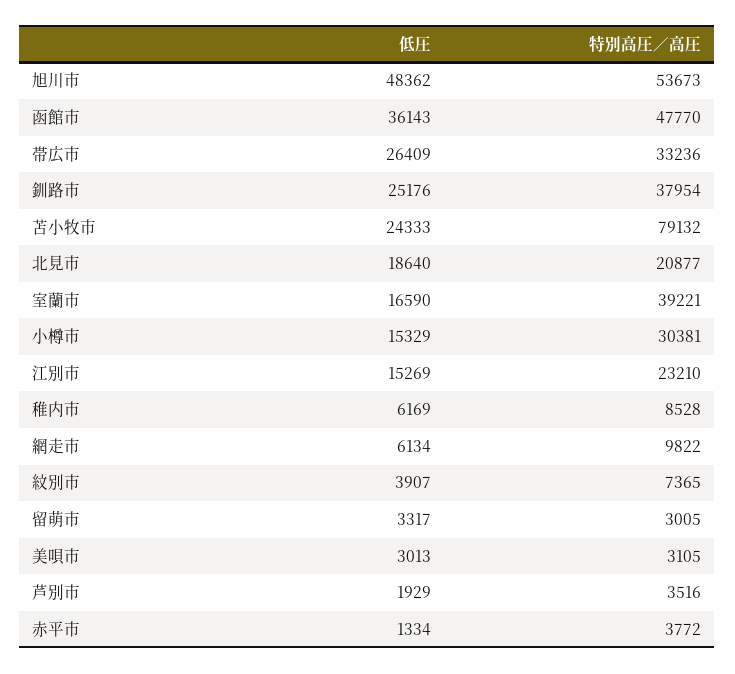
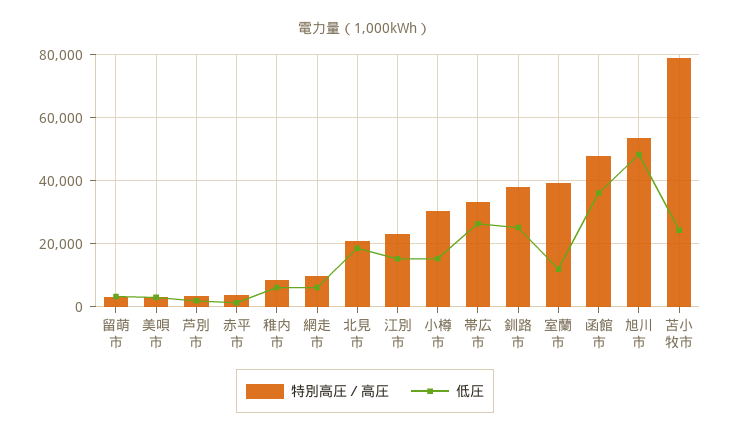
  {
    "低圧": {
      "旭川市": 48362,
      "函館市": 36143,
      "帯広市": 26409,
      "釧路市": 25176,
      "苫小牧市": 24333,
      "北見市": 18640,
-     "室蘭市": 16590,
+     "室蘭市": 12000,
      "小樽市": 15329,
      "江別市": 15269,
      "稚内市": 6169,
      "網走市": 6134,
-     "紋別市": 3907,
      "留萌市": 3317,
      "美唄市": 3013,
      "芦別市": 1929,
      "赤平市": 1334
    },
    "特別高圧／高圧": {
      "旭川市": 53673,
      "函館市": 47770,
      "帯広市": 33236,
      "釧路市": 37954,
      "苫小牧市": 79132,
      "北見市": 20877,
      "室蘭市": 39221,
      "小樽市": 30381,
      "江別市": 23210,
      "稚内市": 8528,
      "網走市": 9822,
-     "紋別市": 7365,
      "留萌市": 3005,
      "美唄市": 3105,
      "芦別市": 3516,
      "赤平市": 3772
    }
  }

